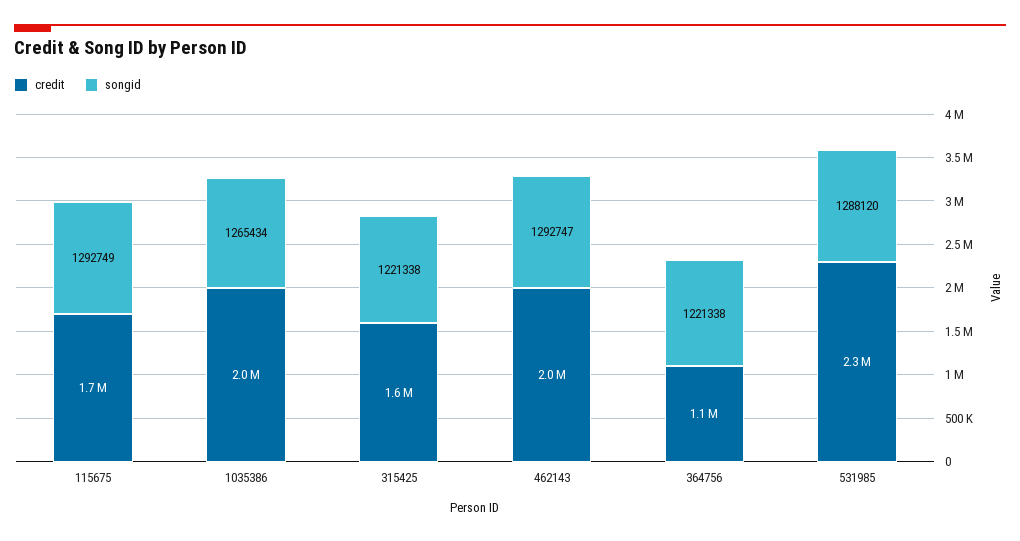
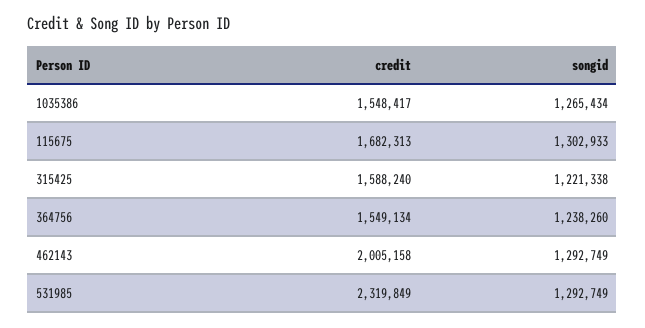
  {
    "credit": {
      "115675": 1682313,
-     "1035386": 2000000,
+     "1035386": 1548417,
      "315425": 1588240,
      "462143": 2005158,
-     "364756": 1100000,
+     "364756": 1549134,
      "531985": 2319849
    },
    "songid": {
-     "115675": 1292749,
+     "115675": 1302933,
      "1035386": 1265434,
      "315425": 1221338,
-     "462143": 1292747,
+     "462143": 1292749,
-     "364756": 1221338,
+     "364756": 1238260,
-     "531985": 1288120
+     "531985": 1292749
    }
  }

